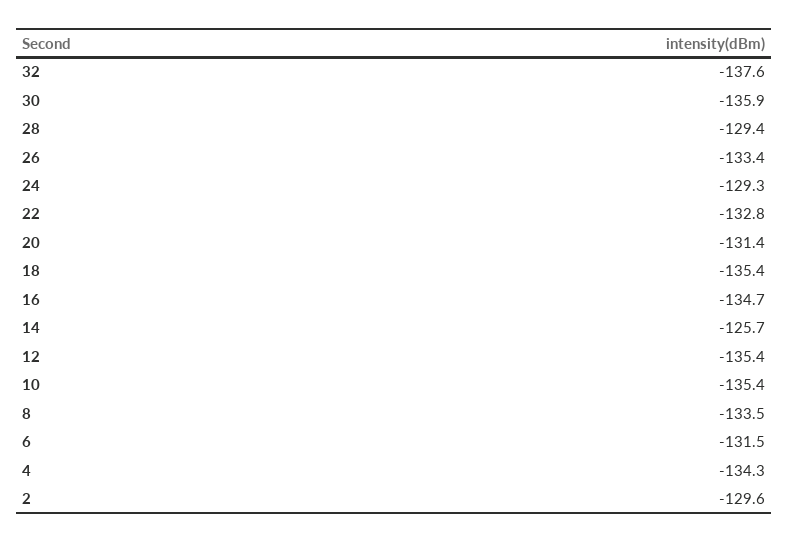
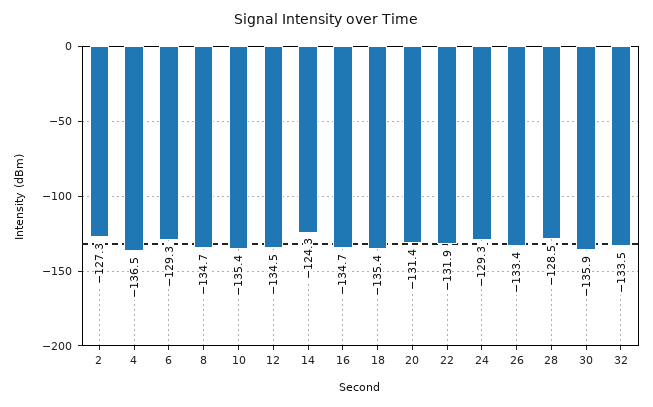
  {
-   "32": -137.6,
+   "32": -133.5,
    "30": -135.9,
-   "28": -129.4,
+   "28": -128.5,
    "26": -133.4,
    "24": -129.3,
-   "22": -132.8,
+   "22": -131.9,
    "20": -131.4,
    "18": -135.4,
    "16": -134.7,
-   "14": -125.7,
+   "14": -124.3,
-   "12": -135.4,
+   "12": -134.5,
    "10": -135.4,
-   "8": -133.5,
+   "8": -134.7,
-   "6": -131.5,
+   "6": -129.3,
-   "4": -134.3,
+   "4": -136.5,
-   "2": -129.6
+   "2": -127.3
  }

